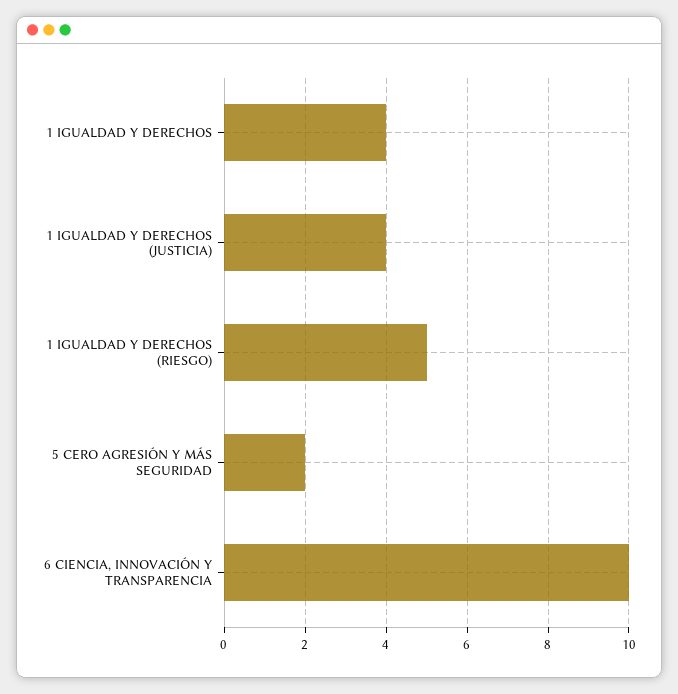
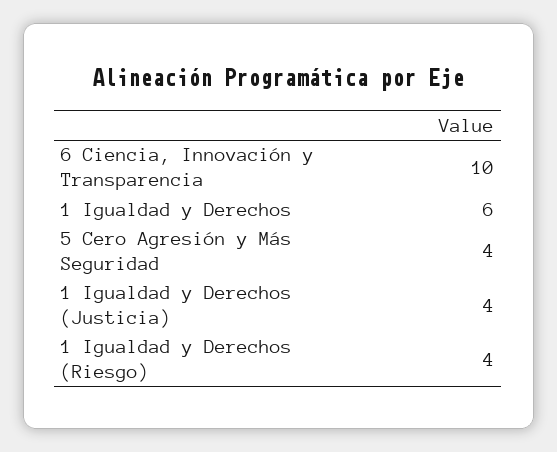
  {
-   "1 IGUALDAD Y DERECHOS": 4,
+   "1 IGUALDAD Y DERECHOS": 6,
    "1 IGUALDAD Y DERECHOS (JUSTICIA)": 4,
-   "1 IGUALDAD Y DERECHOS (RIESGO)": 5,
+   "1 IGUALDAD Y DERECHOS (RIESGO)": 4,
-   "5 CERO AGRESIÓN Y MÁS SEGURIDAD": 2,
+   "5 CERO AGRESIÓN Y MÁS SEGURIDAD": 4,
    "6 CIENCIA, INNOVACIÓN Y TRANSPARENCIA": 10
  }

